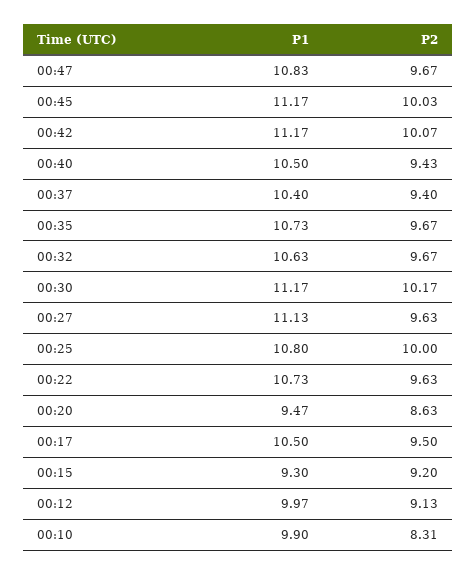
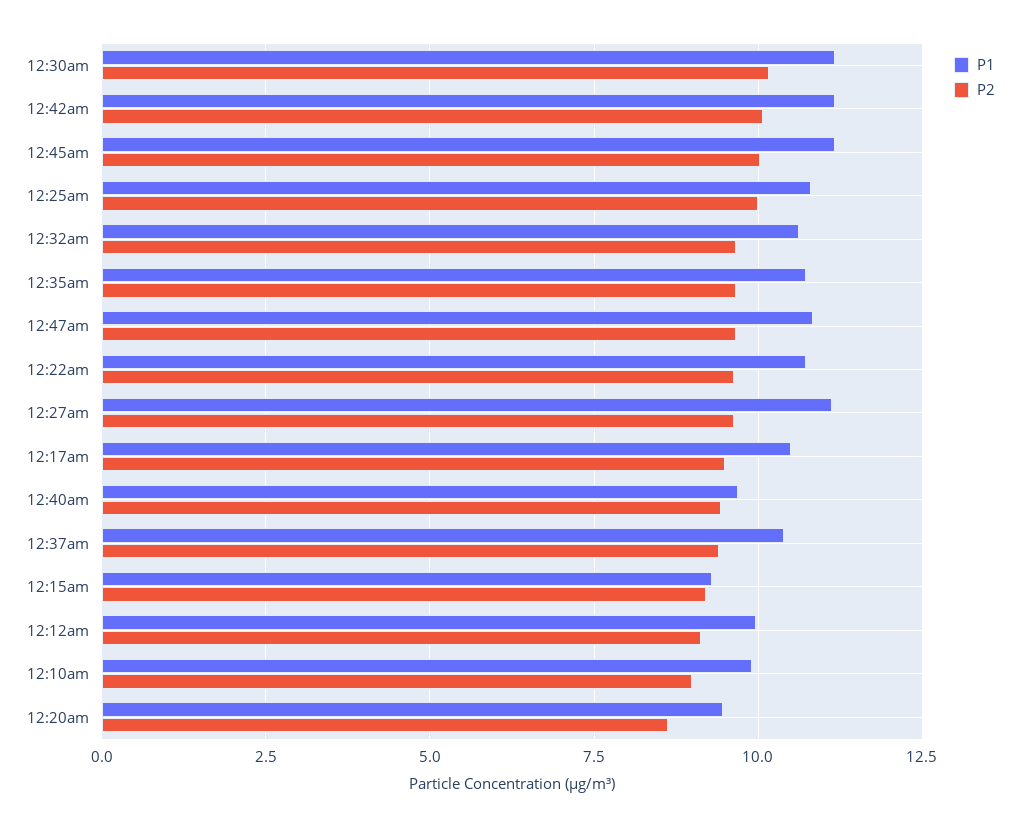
  {
    "P1": {
      "00:47": 10.83,
      "00:45": 11.17,
      "00:42": 11.17,
-     "00:40": 10.5,
+     "00:40": 9.75,
      "00:37": 10.4,
      "00:35": 10.73,
      "00:32": 10.63,
      "00:30": 11.17,
      "00:27": 11.13,
      "00:25": 10.8,
      "00:22": 10.73,
      "00:20": 9.47,
      "00:17": 10.5,
      "00:15": 9.3,
      "00:12": 9.97,
      "00:10": 9.9
    },
    "P2": {
      "00:47": 9.67,
      "00:45": 10.03,
      "00:42": 10.07,
      "00:40": 9.43,
      "00:37": 9.4,
      "00:35": 9.67,
      "00:32": 9.67,
      "00:30": 10.17,
      "00:27": 9.63,
      "00:25": 10,
      "00:22": 9.63,
      "00:20": 8.63,
      "00:17": 9.5,
      "00:15": 9.2,
      "00:12": 9.13,
-     "00:10": 8.31
+     "00:10": 9
    }
  }

